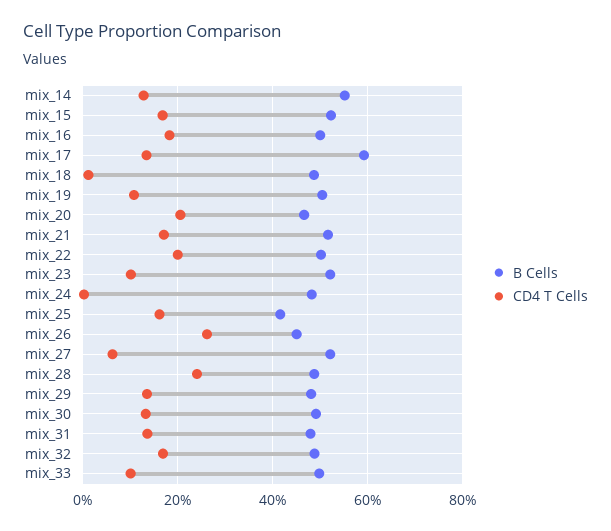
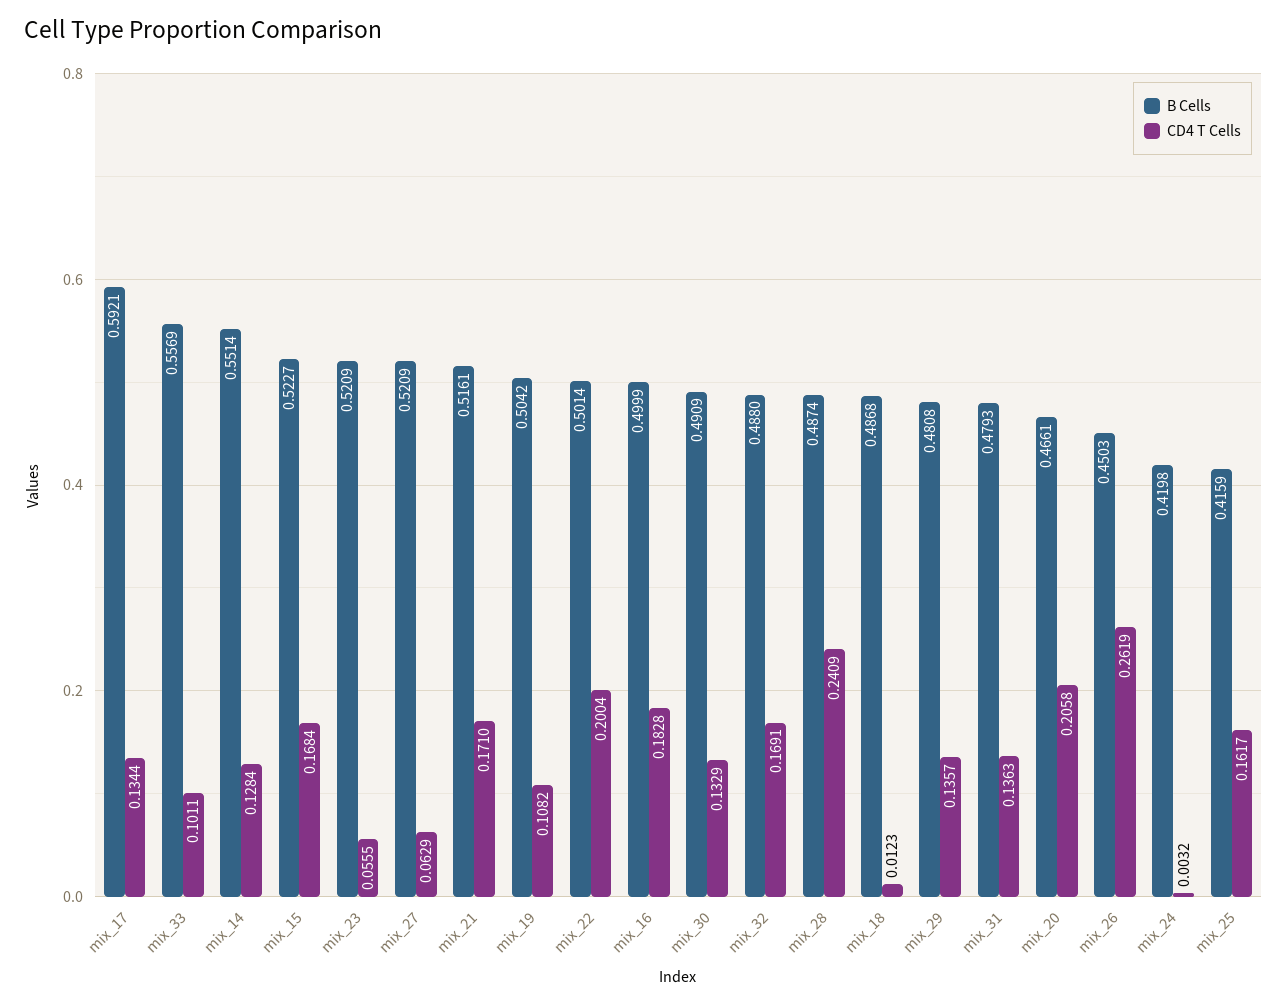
  {
    "B Cells": {
      "mix_14": 0.5514,
      "mix_15": 0.5227,
      "mix_16": 0.4999,
      "mix_17": 0.5921,
      "mix_18": 0.4868,
      "mix_19": 0.5042,
      "mix_20": 0.4661,
      "mix_21": 0.5161,
      "mix_22": 0.5014,
      "mix_23": 0.5209,
-     "mix_24": 0.48,
+     "mix_24": 0.4198,
      "mix_25": 0.4159,
      "mix_26": 0.4503,
      "mix_27": 0.5209,
      "mix_28": 0.4874,
      "mix_29": 0.4808,
      "mix_30": 0.4909,
      "mix_31": 0.4793,
      "mix_32": 0.488,
-     "mix_33": 0.5
+     "mix_33": 0.5569
    },
    "CD4 T Cells": {
      "mix_14": 0.1284,
      "mix_15": 0.1684,
      "mix_16": 0.1828,
      "mix_17": 0.1344,
      "mix_18": 0.0123,
      "mix_19": 0.1082,
      "mix_20": 0.2058,
      "mix_21": 0.171,
      "mix_22": 0.2004,
-     "mix_23": 0.1,
+     "mix_23": 0.0555,
      "mix_24": 0.0032,
      "mix_25": 0.1617,
      "mix_26": 0.2619,
      "mix_27": 0.0629,
      "mix_28": 0.2409,
      "mix_29": 0.1357,
      "mix_30": 0.1329,
      "mix_31": 0.1363,
      "mix_32": 0.1691,
      "mix_33": 0.1011
    }
  }

